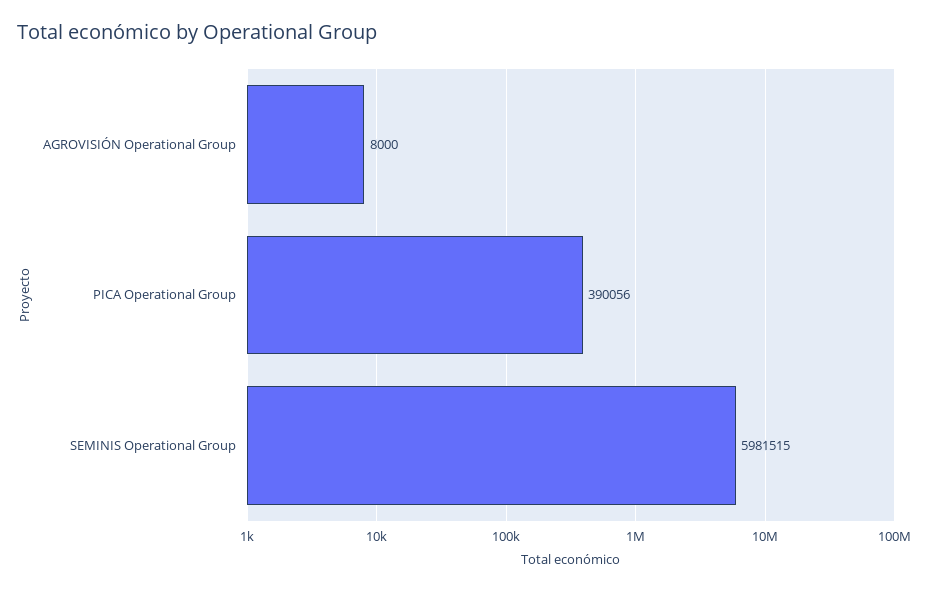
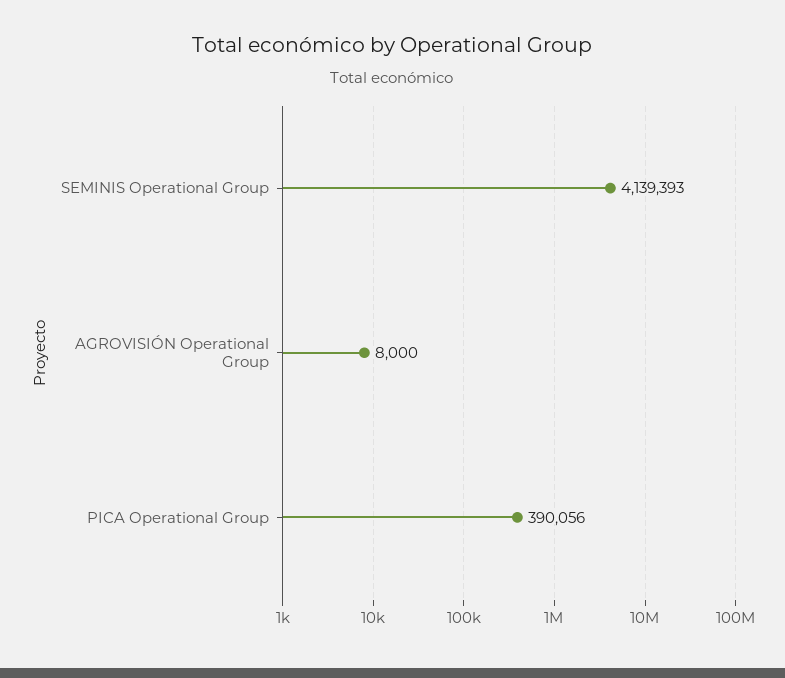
  {
    "AGROVISIÓN Operational Group": 8000,
    "PICA Operational Group": 390056,
-   "SEMINIS Operational Group": 5981515
+   "SEMINIS Operational Group": 4139393
  }

